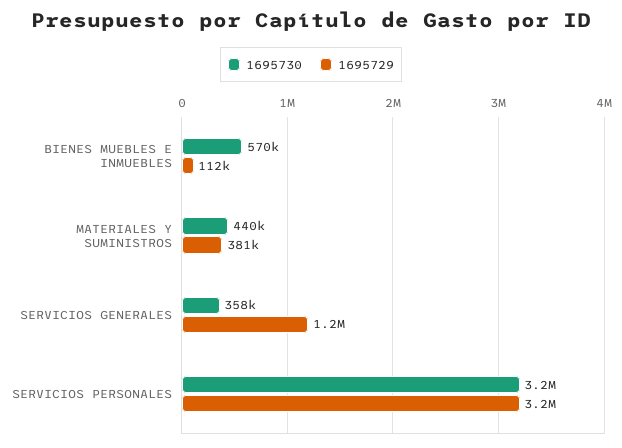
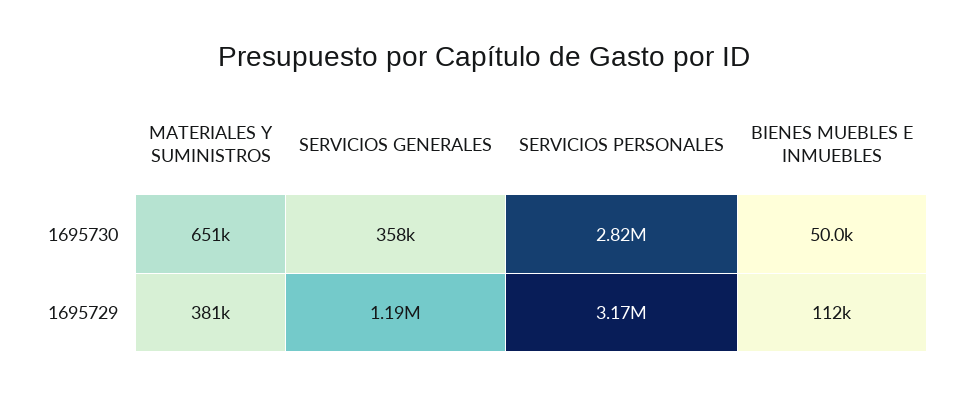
  {
    "1695730": {
-     "BIENES MUEBLES E INMUEBLES": 570000,
+     "BIENES MUEBLES E INMUEBLES": 50000,
-     "MATERIALES Y SUMINISTROS": 440000,
+     "MATERIALES Y SUMINISTROS": 651000,
      "SERVICIOS GENERALES": 358000,
-     "SERVICIOS PERSONALES": 3200000
+     "SERVICIOS PERSONALES": 2820000
    },
    "1695729": {
      "BIENES MUEBLES E INMUEBLES": 112000,
      "MATERIALES Y SUMINISTROS": 381000,
      "SERVICIOS GENERALES": 1190000,
      "SERVICIOS PERSONALES": 3170000
    }
  }

